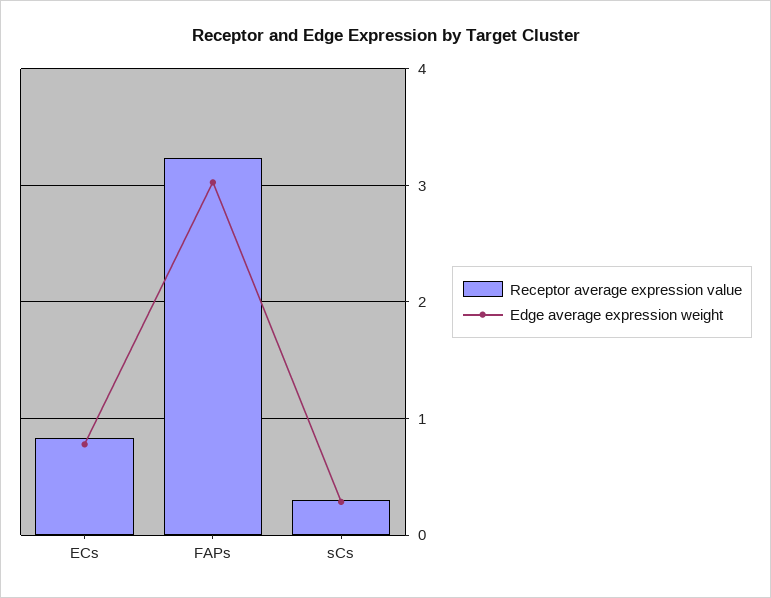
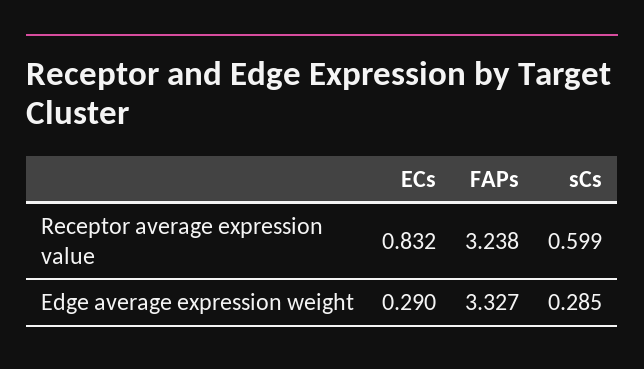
  {
    "Receptor average expression value": {
      "ECs": 0.832,
      "FAPs": 3.238,
-     "sCs": 0.3
+     "sCs": 0.599
    },
    "Edge average expression weight": {
-     "ECs": 0.8,
+     "ECs": 0.29,
-     "FAPs": 3,
+     "FAPs": 3.327,
      "sCs": 0.285
    }
  }

